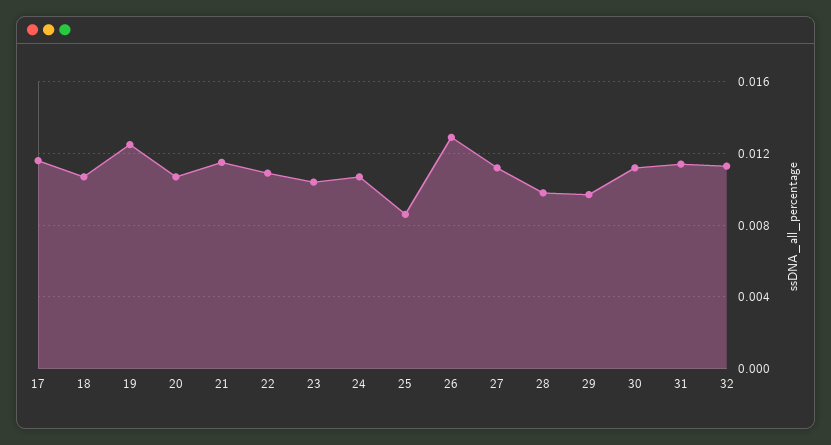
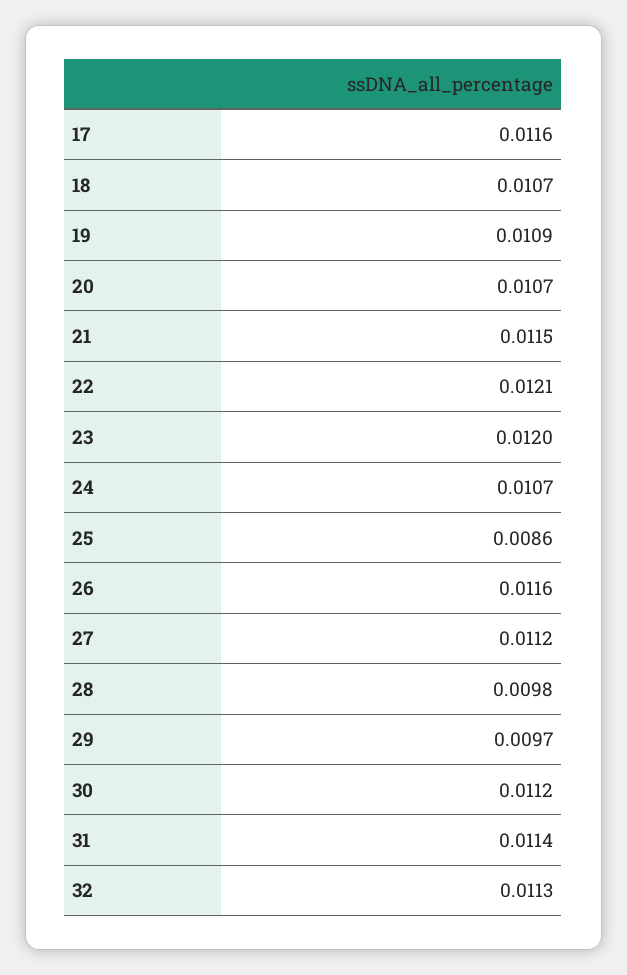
  {
    "17": 0.0116,
    "18": 0.0107,
-   "19": 0.0125,
+   "19": 0.0109,
    "20": 0.0107,
    "21": 0.0115,
-   "22": 0.011,
+   "22": 0.0121,
-   "23": 0.0105,
+   "23": 0.012,
    "24": 0.0107,
    "25": 0.0086,
-   "26": 0.013,
+   "26": 0.0116,
    "27": 0.0112,
    "28": 0.0098,
    "29": 0.0097,
    "30": 0.0112,
    "31": 0.0114,
    "32": 0.0113
  }

